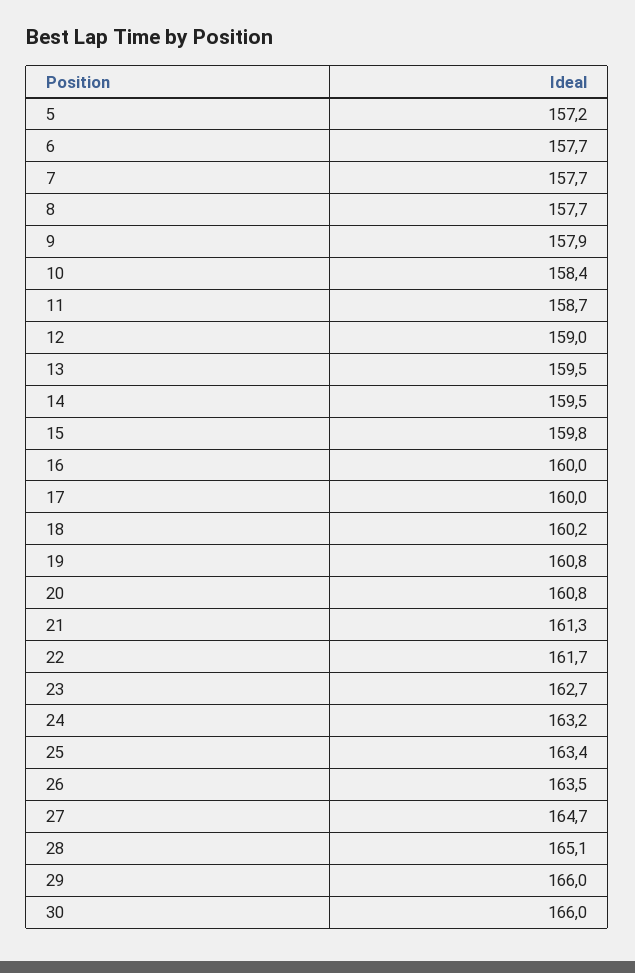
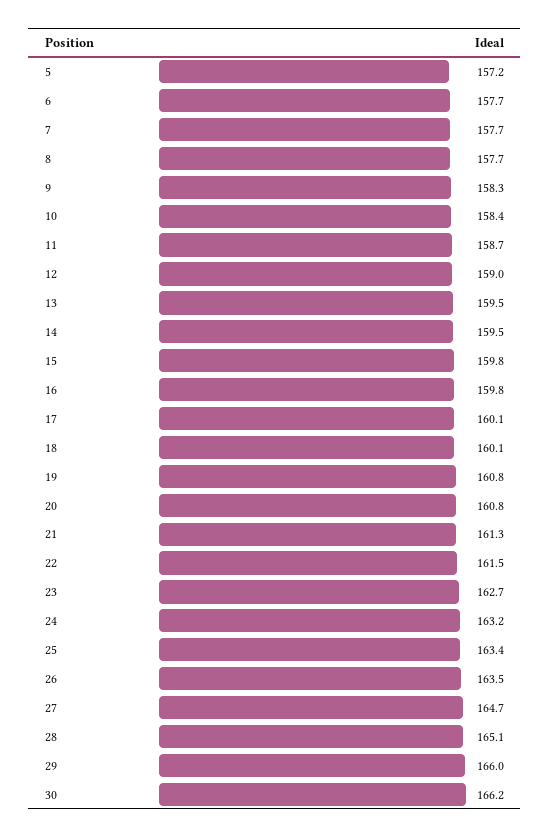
  {
    "5": 157.2,
    "6": 157.7,
    "7": 157.7,
    "8": 157.7,
-   "9": 157.9,
+   "9": 158.3,
    "10": 158.4,
    "11": 158.7,
    "12": 159,
    "13": 159.5,
    "14": 159.5,
    "15": 159.8,
-   "16": 160,
+   "16": 159.8,
-   "17": 160,
+   "17": 160.1,
-   "18": 160.2,
+   "18": 160.1,
    "19": 160.8,
    "20": 160.8,
    "21": 161.3,
-   "22": 161.7,
+   "22": 161.5,
    "23": 162.7,
    "24": 163.2,
    "25": 163.4,
    "26": 163.5,
    "27": 164.7,
    "28": 165.1,
    "29": 166,
-   "30": 166
+   "30": 166.2
  }

